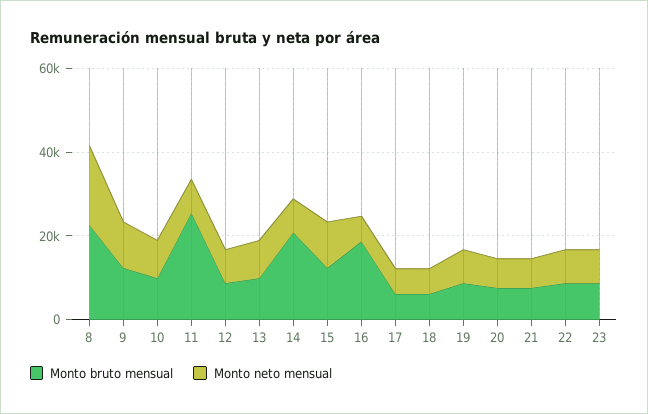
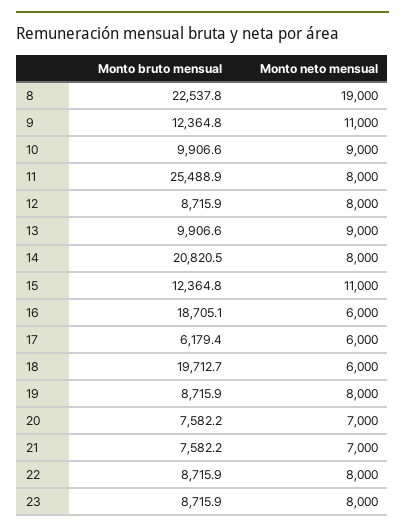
  {
    "Monto bruto mensual": {
      "8": 22537.8,
      "9": 12364.8,
      "10": 9906.6,
      "11": 25488.9,
      "12": 8715.9,
      "13": 9906.6,
      "14": 20820.5,
      "15": 12364.8,
      "16": 18705.1,
      "17": 6179.4,
-     "18": 5000,
+     "18": 19712.7,
      "19": 8715.9,
      "20": 7582.2,
      "21": 7582.2,
      "22": 8715.9,
      "23": 8715.9
    },
    "Monto neto mensual": {
      "8": 19000,
      "9": 11000,
      "10": 9000,
      "11": 8000,
      "12": 8000,
      "13": 9000,
      "14": 8000,
      "15": 11000,
      "16": 6000,
      "17": 6000,
      "18": 6000,
      "19": 8000,
      "20": 7000,
      "21": 7000,
      "22": 8000,
      "23": 8000
    }
  }

